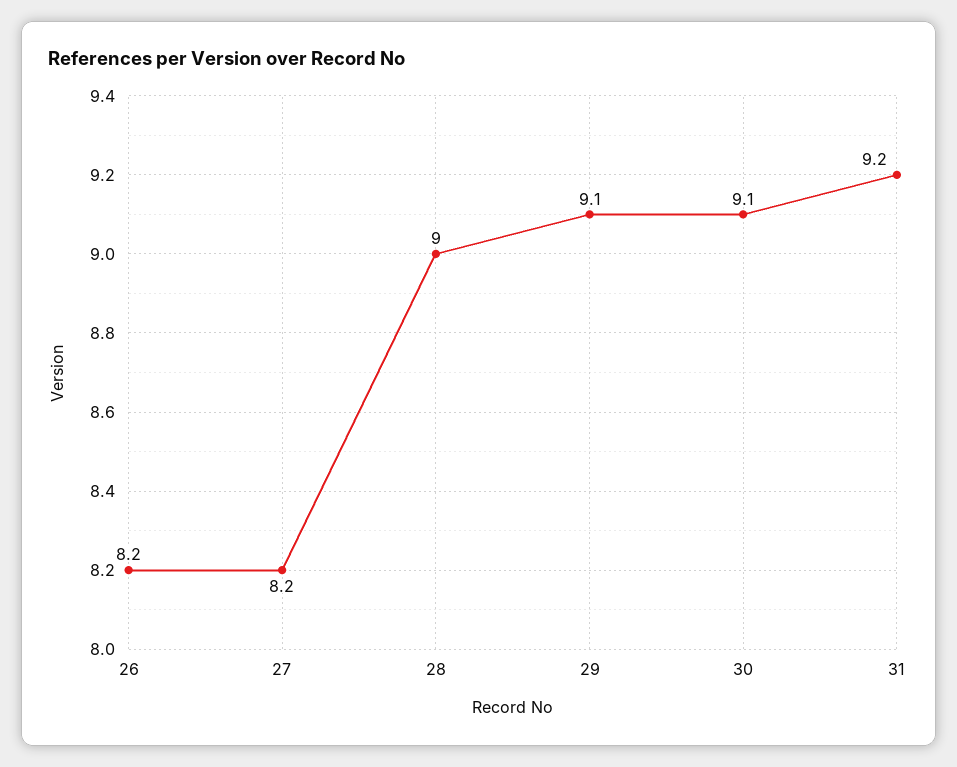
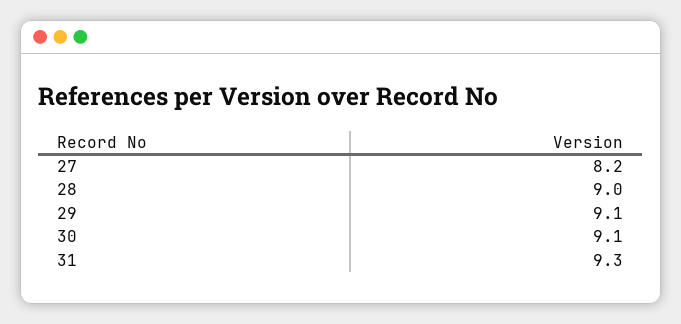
  {
-   "26": 8.2,
    "27": 8.2,
    "28": 9,
    "29": 9.1,
    "30": 9.1,
-   "31": 9.2
+   "31": 9.3
  }

